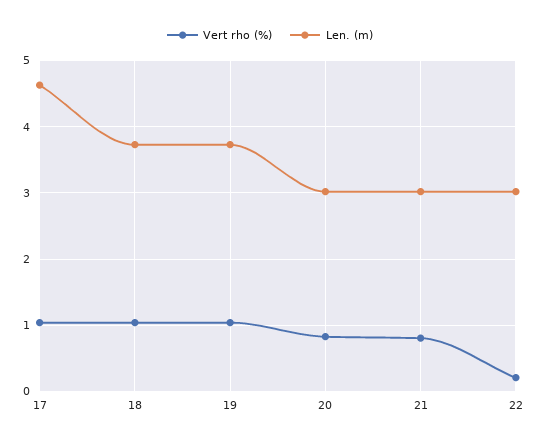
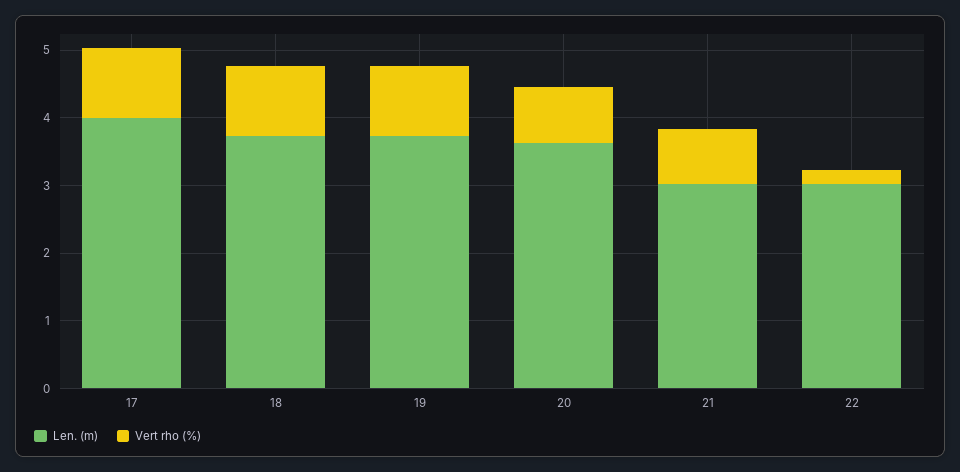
  {
    "Vert rho (%)": {
      "17": 1,
      "18": 1,
      "19": 1,
      "20": 0.8,
      "21": 0.8,
      "22": 0.2
    },
    "Len. (m)": {
-     "17": 4.6,
+     "17": 4,
      "18": 3.7,
      "19": 3.7,
-     "20": 3,
+     "20": 3.6,
      "21": 3,
      "22": 3
    }
  }

